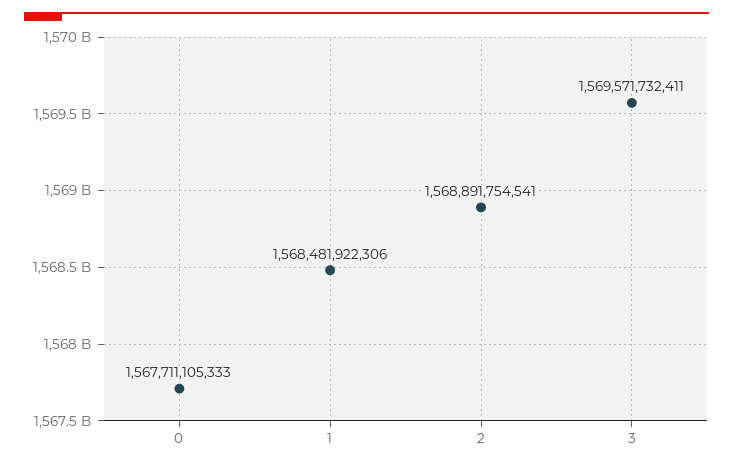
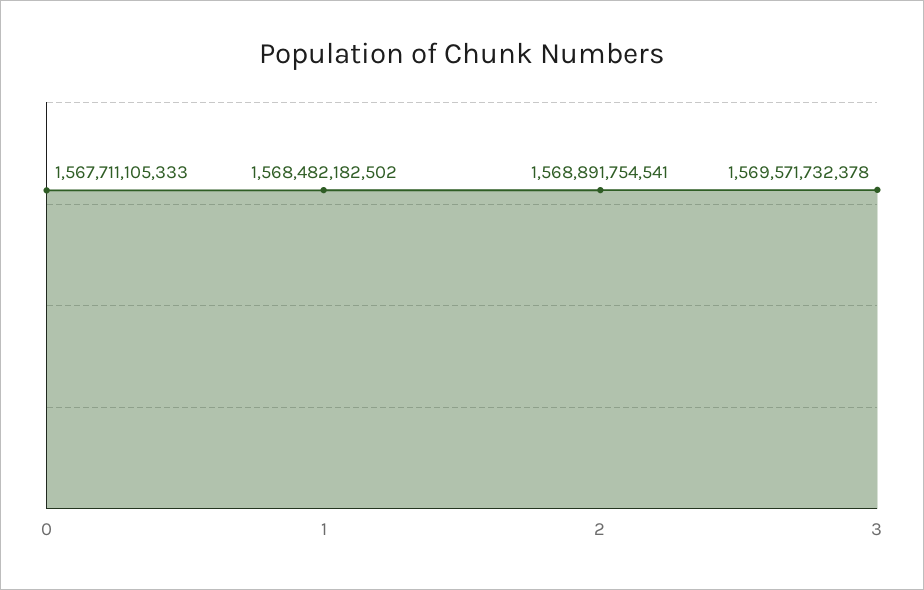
  {
    "0": 1567711105333,
-   "1": 1568481922306,
+   "1": 1568482182502,
    "2": 1568891754541,
-   "3": 1569571732411
+   "3": 1569571732378
  }

